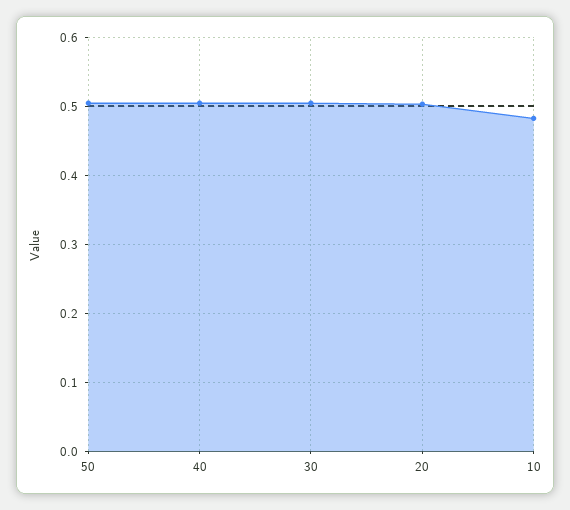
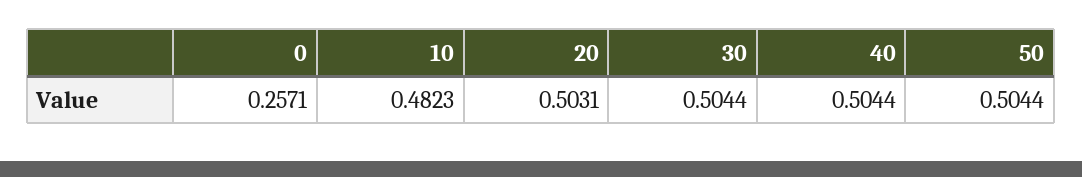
  {
    "50": 0.5044,
    "40": 0.5044,
    "30": 0.5044,
    "20": 0.5031,
-   "10": 0.4823
+   "10": 0.4823,
+   "0": 0.2571
  }

